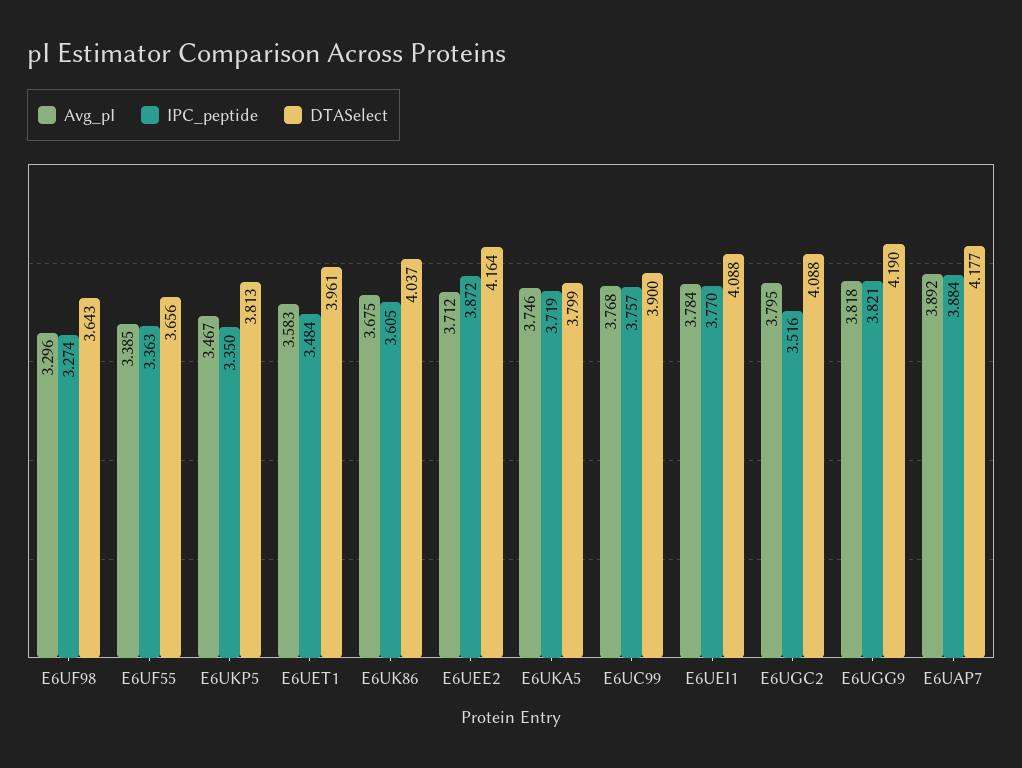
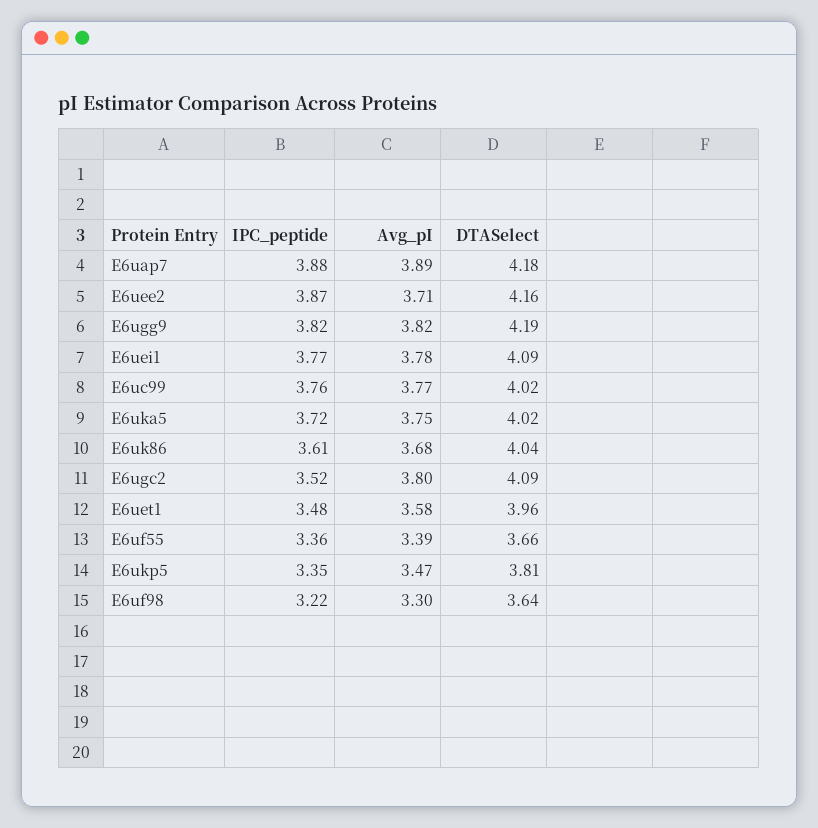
  {
    "Avg_pI": {
      "E6UF98": 3.296,
      "E6UF55": 3.385,
      "E6UKP5": 3.467,
      "E6UET1": 3.583,
      "E6UK86": 3.675,
      "E6UEE2": 3.712,
      "E6UKA5": 3.746,
      "E6UC99": 3.768,
      "E6UEI1": 3.784,
      "E6UGC2": 3.795,
      "E6UGG9": 3.818,
      "E6UAP7": 3.892
    },
    "IPC_peptide": {
-     "E6UF98": 3.274,
+     "E6UF98": 3.22,
      "E6UF55": 3.363,
      "E6UKP5": 3.35,
      "E6UET1": 3.484,
      "E6UK86": 3.605,
      "E6UEE2": 3.872,
      "E6UKA5": 3.719,
      "E6UC99": 3.757,
      "E6UEI1": 3.77,
      "E6UGC2": 3.516,
      "E6UGG9": 3.821,
      "E6UAP7": 3.884
    },
    "DTASelect": {
      "E6UF98": 3.643,
      "E6UF55": 3.656,
      "E6UKP5": 3.813,
      "E6UET1": 3.961,
      "E6UK86": 4.037,
      "E6UEE2": 4.164,
-     "E6UKA5": 3.799,
+     "E6UKA5": 4.02,
-     "E6UC99": 3.9,
+     "E6UC99": 4.02,
      "E6UEI1": 4.088,
      "E6UGC2": 4.088,
      "E6UGG9": 4.19,
      "E6UAP7": 4.177
    }
  }

